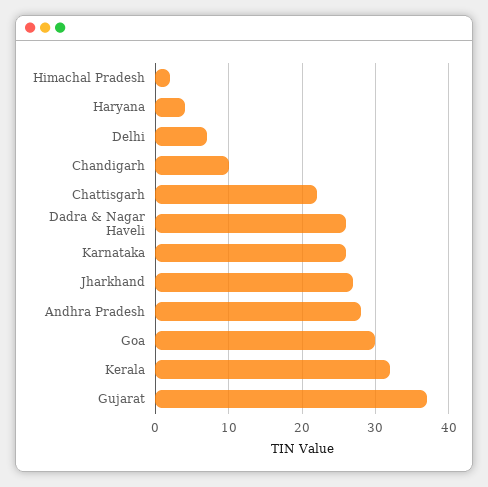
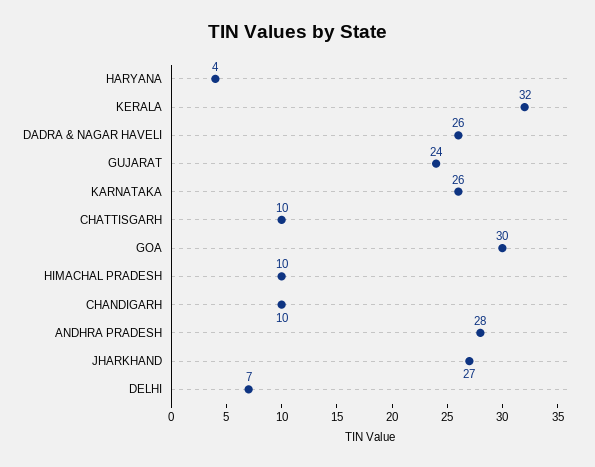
  {
-   "Himachal Pradesh": 2,
+   "Himachal Pradesh": 10,
    "Haryana": 4,
    "Delhi": 7,
    "Chandigarh": 10,
-   "Chattisgarh": 22,
+   "Chattisgarh": 10,
    "Dadra & Nagar Haveli": 26,
    "Karnataka": 26,
    "Jharkhand": 27,
    "Andhra Pradesh": 28,
    "Goa": 30,
    "Kerala": 32,
-   "Gujarat": 37
+   "Gujarat": 24
  }

